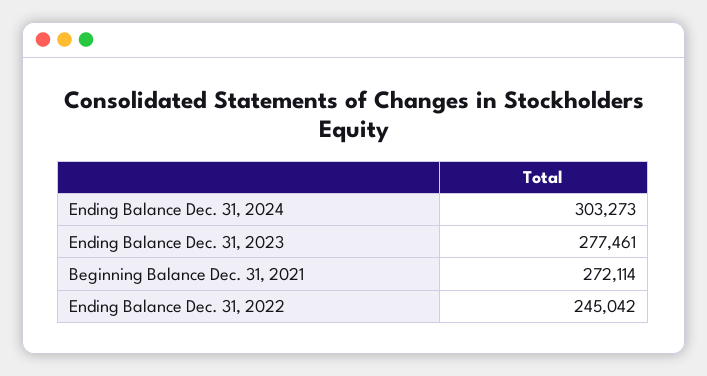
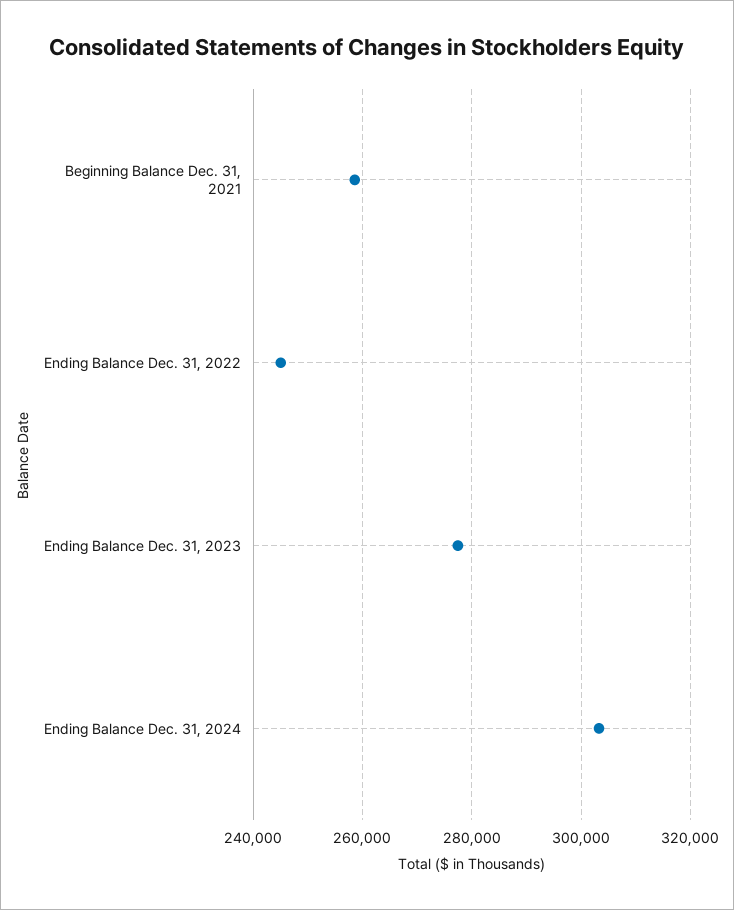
  {
    "Ending Balance Dec. 31, 2024": 303273,
    "Ending Balance Dec. 31, 2023": 277461,
-   "Beginning Balance Dec. 31, 2021": 272114,
+   "Beginning Balance Dec. 31, 2021": 258000,
    "Ending Balance Dec. 31, 2022": 245042
  }

